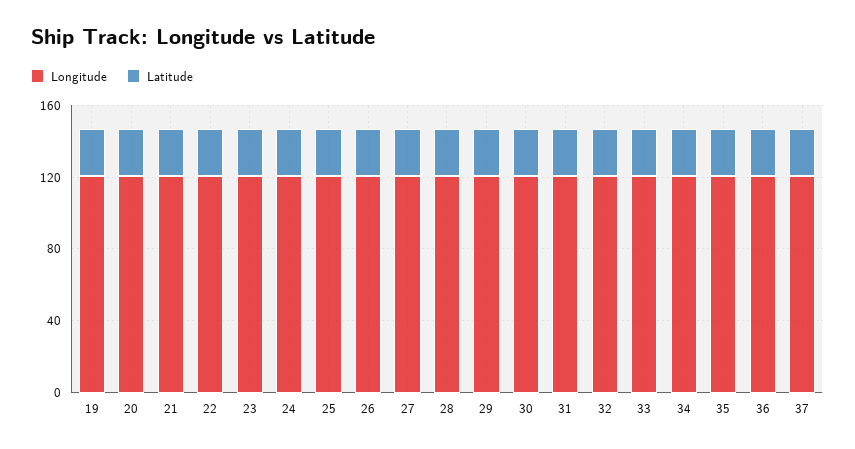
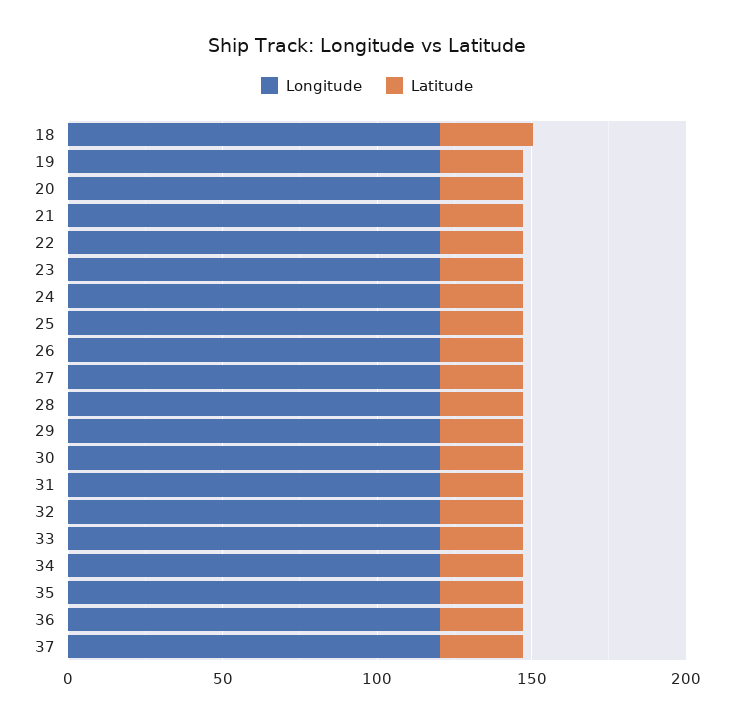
  {
    "Longitude": {
      "19": 120,
      "20": 120,
      "21": 120,
      "22": 120,
      "23": 120,
      "24": 120,
      "25": 120,
      "26": 120,
      "27": 120,
      "28": 120,
      "29": 120,
      "30": 120,
      "31": 120,
      "32": 120,
      "33": 120,
      "34": 120,
      "35": 120,
      "36": 120,
-     "37": 120
+     "37": 120,
+     "18": 120
    },
    "Latitude": {
      "19": 30,
      "20": 30,
      "21": 30,
      "22": 30,
      "23": 30,
      "24": 30,
      "25": 30,
      "26": 30,
      "27": 30,
      "28": 30,
      "29": 30,
      "30": 30,
      "31": 30,
      "32": 30,
      "33": 30,
      "34": 30,
      "35": 30,
      "36": 30,
-     "37": 30
+     "37": 30,
+     "18": 30
    }
  }

